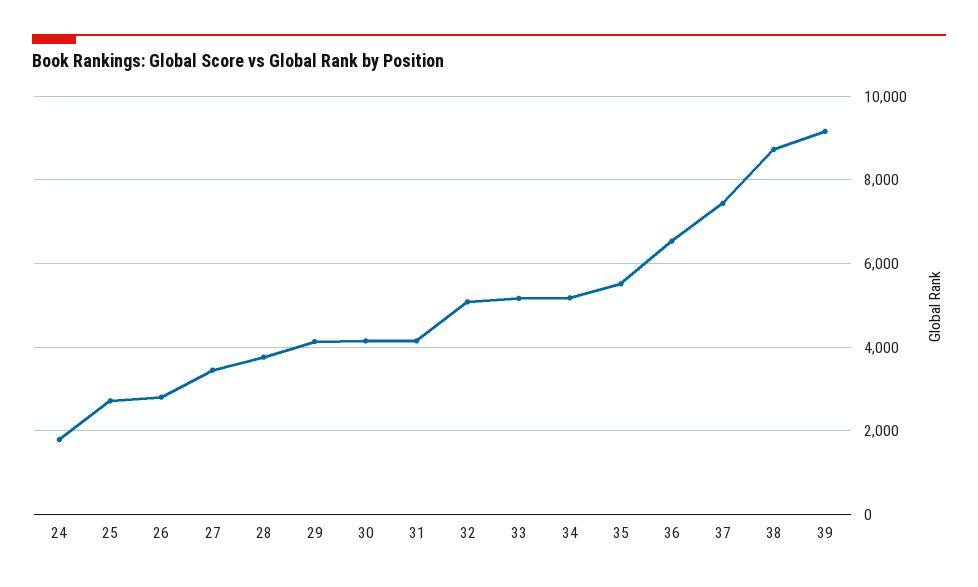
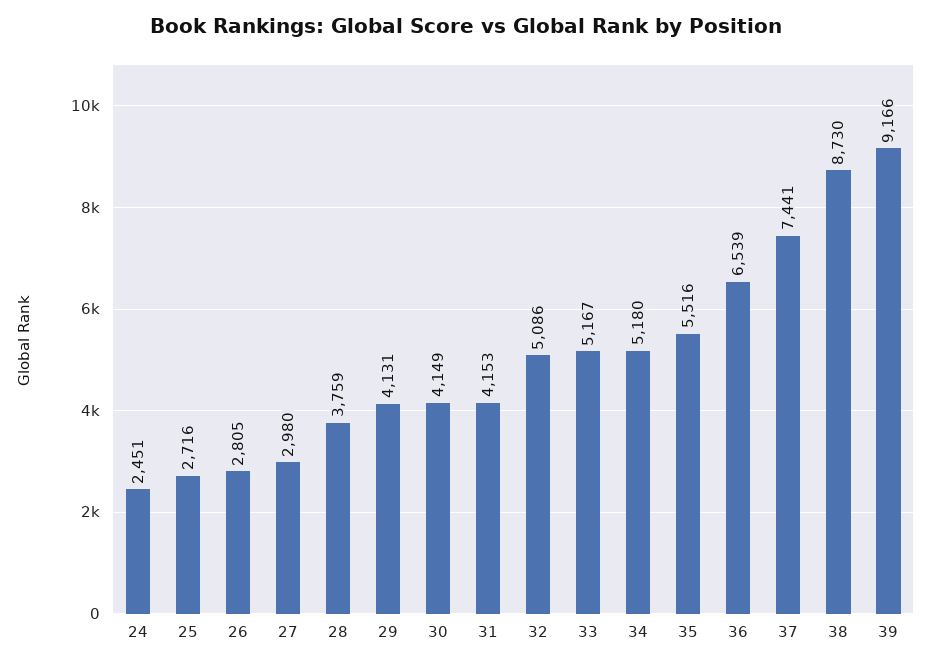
  {
-   "24": 1800,
+   "24": 2451,
    "25": 2716,
    "26": 2805,
-   "27": 3400,
+   "27": 2980,
    "28": 3759,
    "29": 4131,
    "30": 4149,
    "31": 4153,
    "32": 5086,
    "33": 5167,
    "34": 5180,
    "35": 5516,
    "36": 6539,
    "37": 7441,
    "38": 8730,
    "39": 9166
  }

